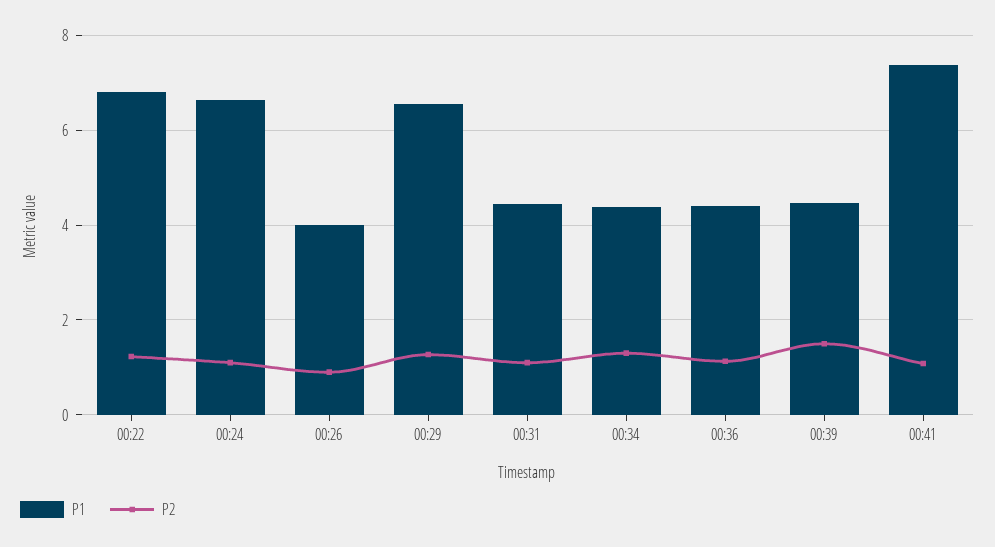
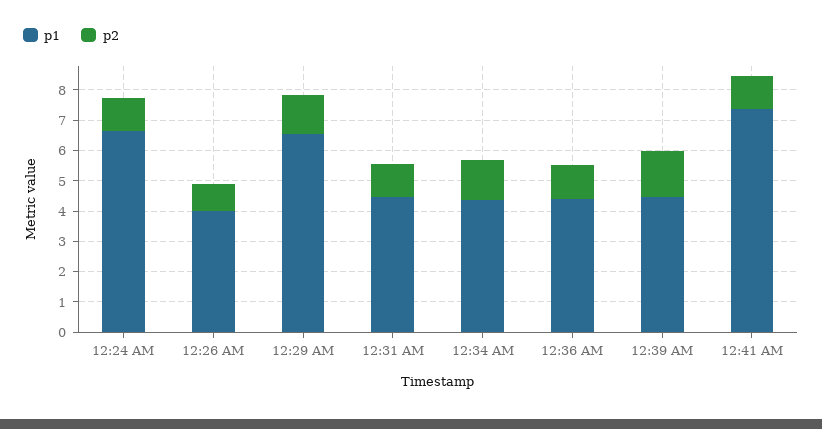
  {
    "P1": {
-     "00:22": 6.8,
      "00:24": 6.6,
      "00:26": 4,
      "00:29": 6.6,
      "00:31": 4.4,
      "00:34": 4.4,
      "00:36": 4.4,
      "00:39": 4.4,
      "00:41": 7.4
    },
    "P2": {
-     "00:22": 1.2,
      "00:24": 1.2,
      "00:26": 1,
      "00:29": 1.2,
      "00:31": 1.2,
      "00:34": 1.4,
      "00:36": 1.2,
      "00:39": 1.6,
      "00:41": 1
    }
  }

